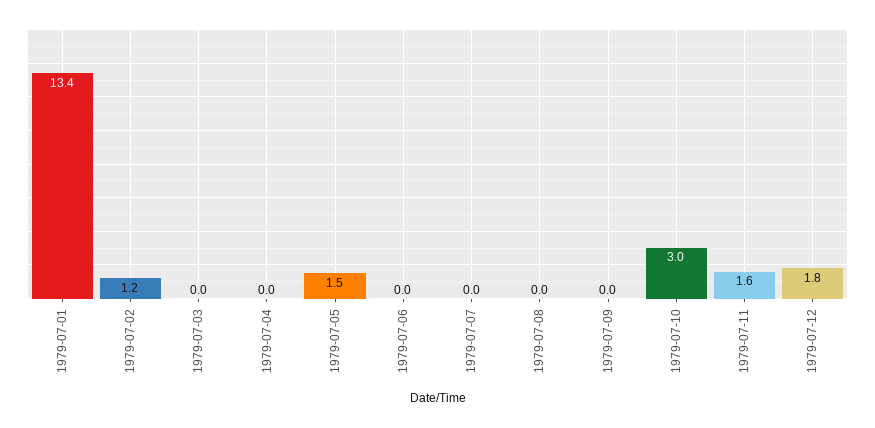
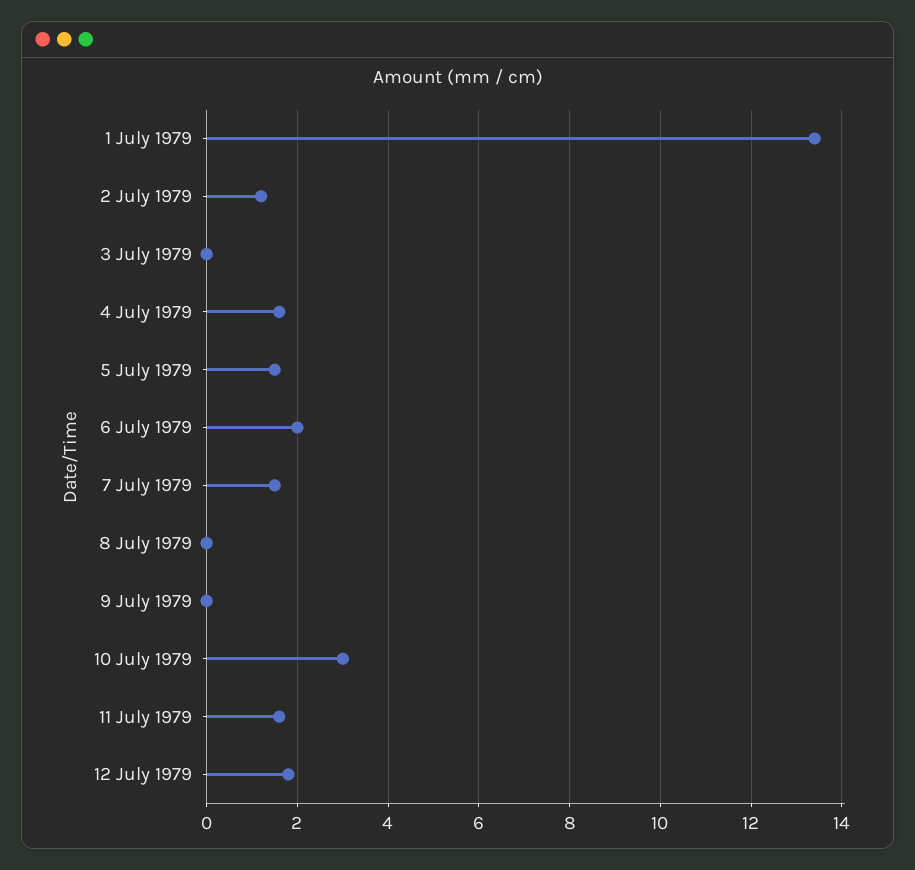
  {
    "1979-07-01": 13.4,
    "1979-07-02": 1.2,
    "1979-07-03": 0,
-   "1979-07-04": 0,
+   "1979-07-04": 1.5,
    "1979-07-05": 1.5,
-   "1979-07-06": 0,
+   "1979-07-06": 2,
-   "1979-07-07": 0,
+   "1979-07-07": 1.5,
    "1979-07-08": 0,
    "1979-07-09": 0,
    "1979-07-10": 3,
    "1979-07-11": 1.6,
    "1979-07-12": 1.8
  }

